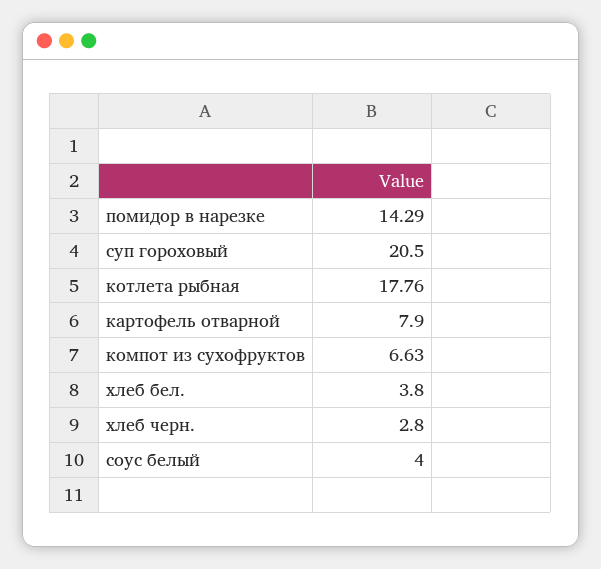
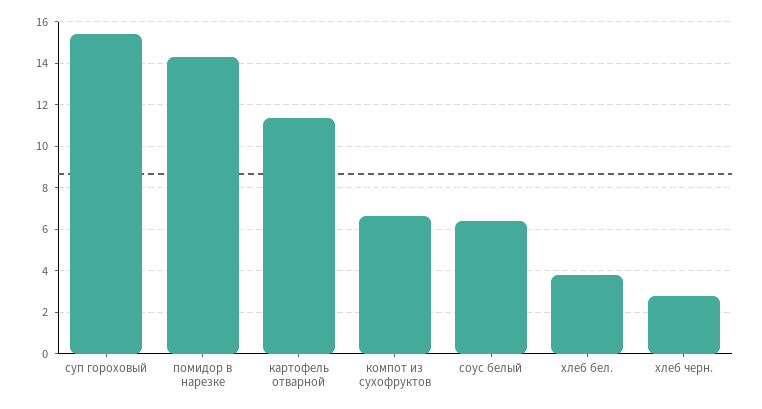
  {
    "помидор в нарезке": 14.29,
-   "суп гороховый": 20.5,
+   "суп гороховый": 15.5,
-   "котлета рыбная": 17.76,
-   "картофель отварной": 7.9,
+   "картофель отварной": 11.5,
    "компот из сухофруктов": 6.63,
    "хлеб бел.": 3.8,
    "хлеб черн.": 2.8,
-   "соус белый": 4
+   "соус белый": 6.5
  }

